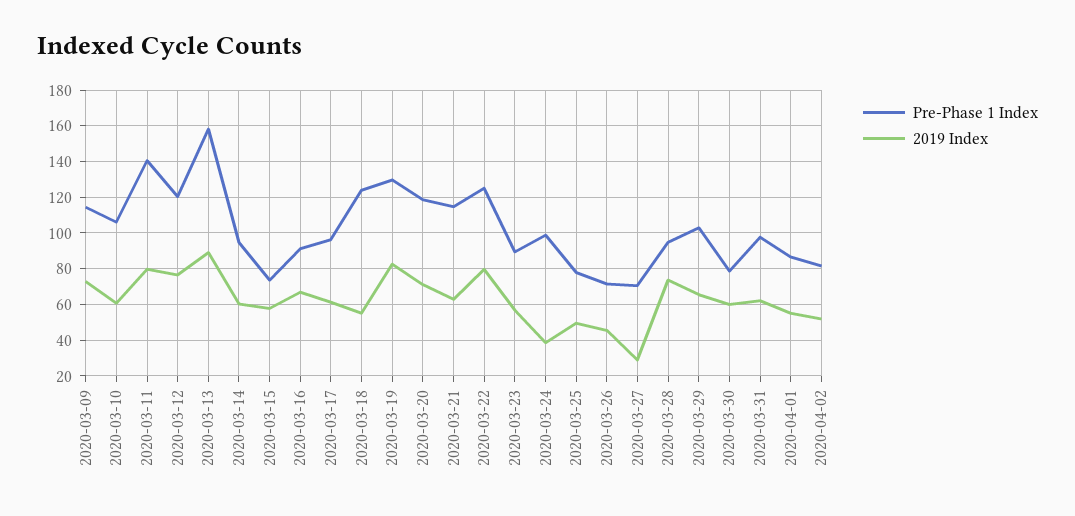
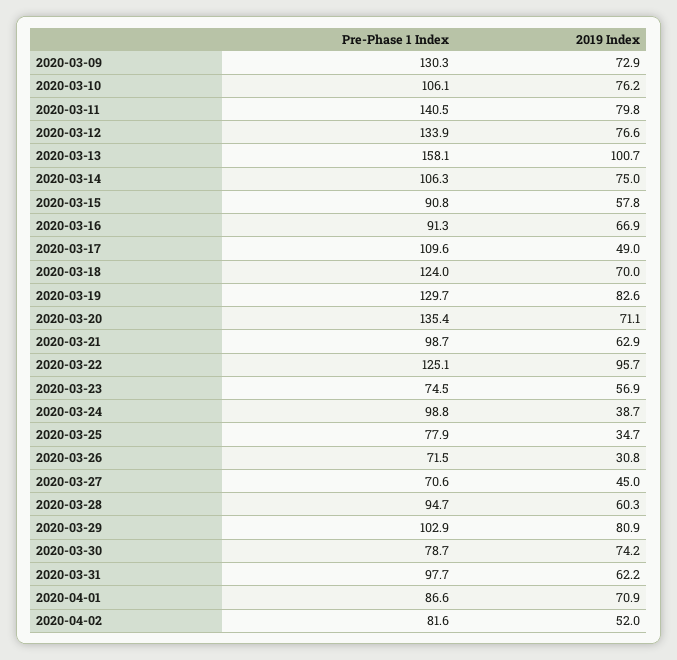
  {
    "Pre-Phase 1 Index": {
-     "2020-03-09": 115,
+     "2020-03-09": 130.3,
      "2020-03-10": 106.1,
      "2020-03-11": 140.5,
-     "2020-03-12": 120,
+     "2020-03-12": 133.9,
      "2020-03-13": 158.1,
-     "2020-03-14": 95,
+     "2020-03-14": 106.3,
-     "2020-03-15": 75,
+     "2020-03-15": 90.8,
      "2020-03-16": 91.3,
-     "2020-03-17": 95,
+     "2020-03-17": 109.6,
      "2020-03-18": 124,
      "2020-03-19": 129.7,
-     "2020-03-20": 120,
+     "2020-03-20": 135.4,
-     "2020-03-21": 115,
+     "2020-03-21": 98.7,
      "2020-03-22": 125.1,
-     "2020-03-23": 90,
+     "2020-03-23": 74.5,
      "2020-03-24": 98.8,
      "2020-03-25": 77.9,
      "2020-03-26": 71.5,
      "2020-03-27": 70.6,
      "2020-03-28": 94.7,
      "2020-03-29": 102.9,
      "2020-03-30": 78.7,
      "2020-03-31": 97.7,
      "2020-04-01": 86.6,
      "2020-04-02": 81.6
    },
    "2019 Index": {
      "2020-03-09": 72.9,
-     "2020-03-10": 60,
+     "2020-03-10": 76.2,
      "2020-03-11": 79.8,
      "2020-03-12": 76.6,
-     "2020-03-13": 90,
+     "2020-03-13": 100.7,
-     "2020-03-14": 60,
+     "2020-03-14": 75,
      "2020-03-15": 57.8,
      "2020-03-16": 66.9,
-     "2020-03-17": 60,
+     "2020-03-17": 49,
-     "2020-03-18": 55,
+     "2020-03-18": 70,
      "2020-03-19": 82.6,
      "2020-03-20": 71.1,
      "2020-03-21": 62.9,
-     "2020-03-22": 80,
+     "2020-03-22": 95.7,
      "2020-03-23": 56.9,
      "2020-03-24": 38.7,
-     "2020-03-25": 50,
+     "2020-03-25": 34.7,
-     "2020-03-26": 45,
+     "2020-03-26": 30.8,
-     "2020-03-27": 30,
+     "2020-03-27": 45,
-     "2020-03-28": 75,
+     "2020-03-28": 60.3,
-     "2020-03-29": 65,
+     "2020-03-29": 80.9,
-     "2020-03-30": 60,
+     "2020-03-30": 74.2,
      "2020-03-31": 62.2,
-     "2020-04-01": 55,
+     "2020-04-01": 70.9,
      "2020-04-02": 52
    }
  }

